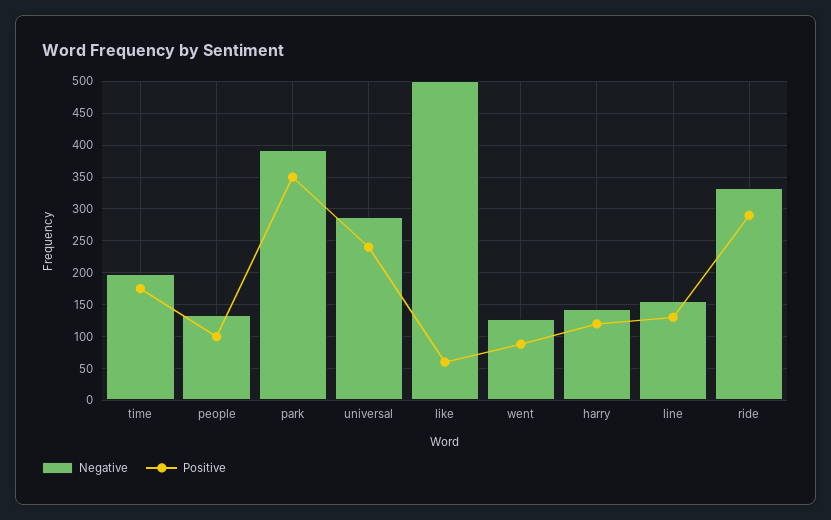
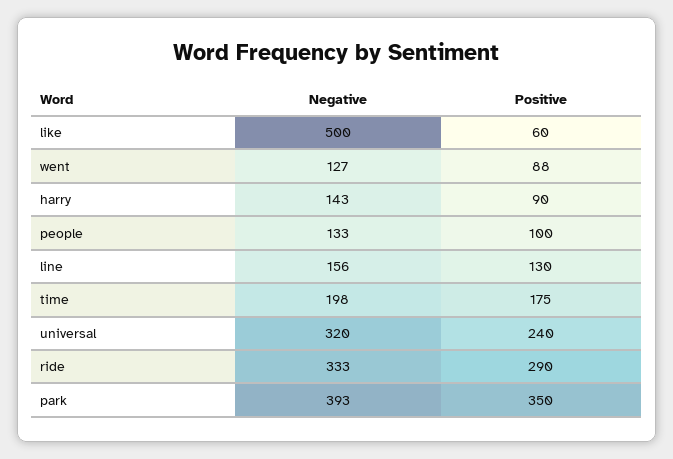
  {
    "Negative": {
      "time": 198,
      "people": 133,
      "park": 393,
-     "universal": 290,
+     "universal": 320,
      "like": 500,
      "went": 127,
      "harry": 143,
      "line": 156,
      "ride": 333
    },
    "Positive": {
      "time": 175,
      "people": 100,
      "park": 350,
      "universal": 240,
      "like": 60,
      "went": 88,
-     "harry": 120,
+     "harry": 90,
      "line": 130,
      "ride": 290
    }
  }

